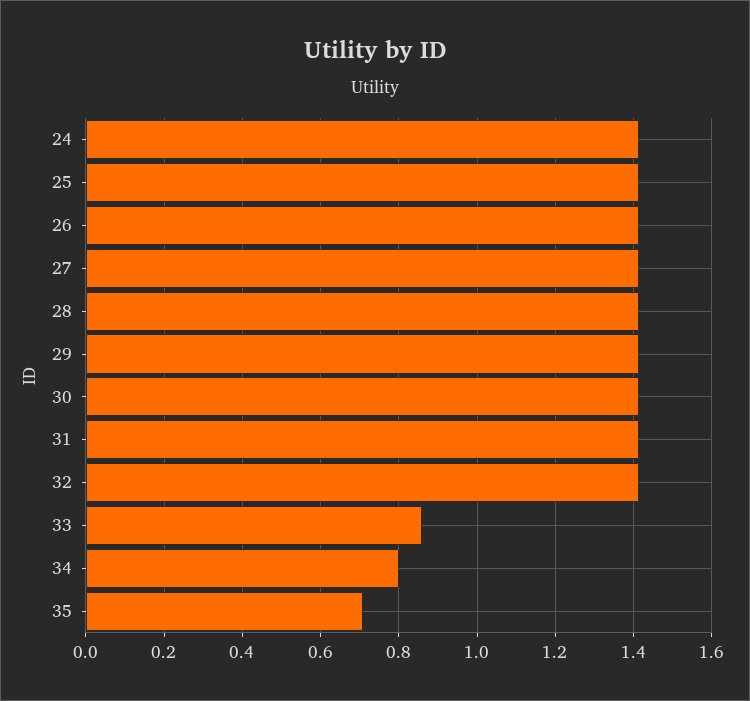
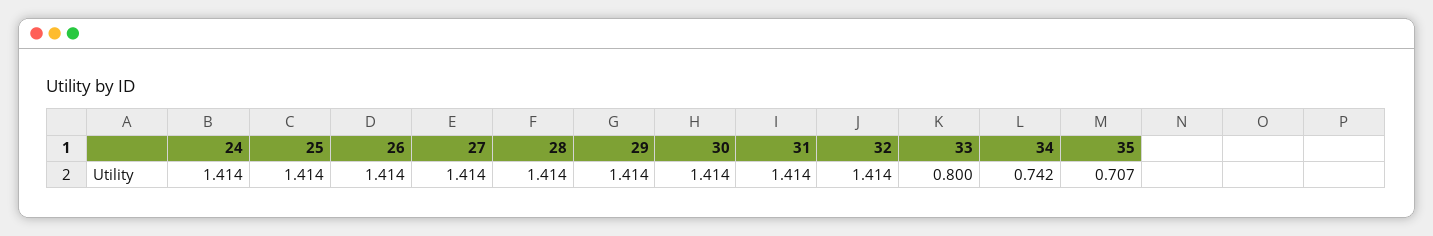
  {
    "24": 1.414,
    "25": 1.414,
    "26": 1.414,
    "27": 1.414,
    "28": 1.414,
    "29": 1.414,
    "30": 1.414,
    "31": 1.414,
    "32": 1.414,
-   "33": 0.86,
+   "33": 0.8,
-   "34": 0.8,
+   "34": 0.742,
    "35": 0.707
  }

